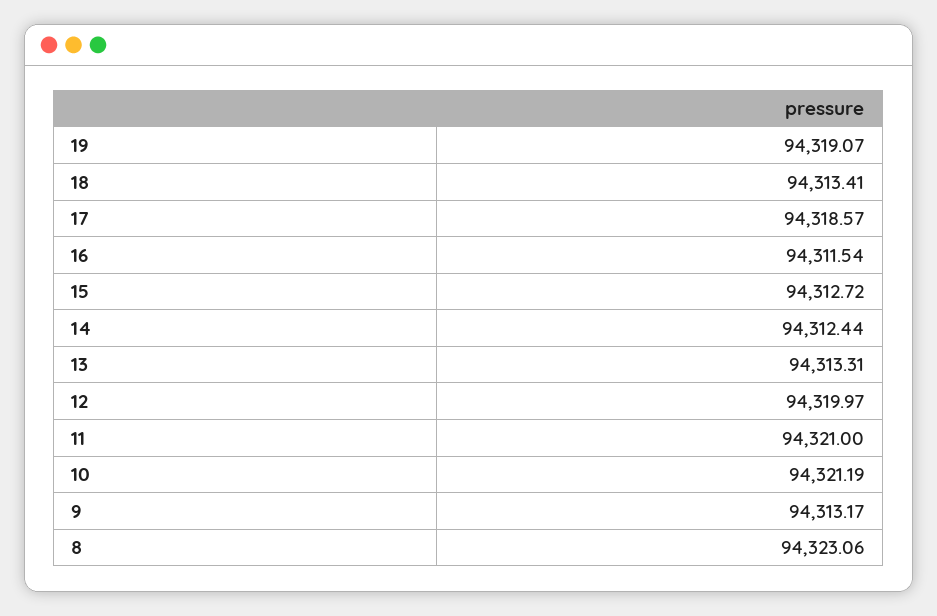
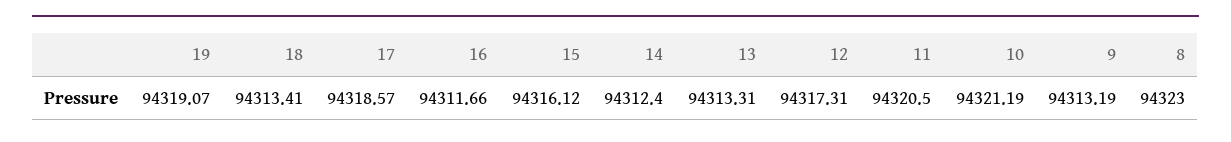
  {
    "19": 94319.07,
    "18": 94313.41,
    "17": 94318.57,
-   "16": 94311.54,
+   "16": 94311.66,
-   "15": 94312.72,
+   "15": 94316.12,
-   "14": 94312.44,
+   "14": 94312.4,
    "13": 94313.31,
-   "12": 94319.97,
+   "12": 94317.31,
-   "11": 94321,
+   "11": 94320.5,
    "10": 94321.19,
-   "9": 94313.17,
+   "9": 94313.19,
-   "8": 94323.06
+   "8": 94323
  }

